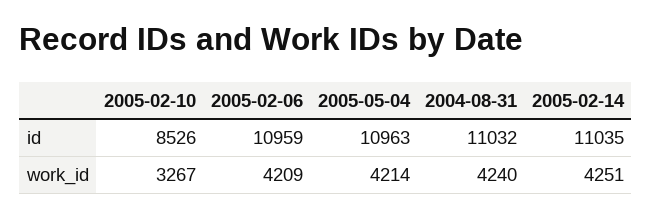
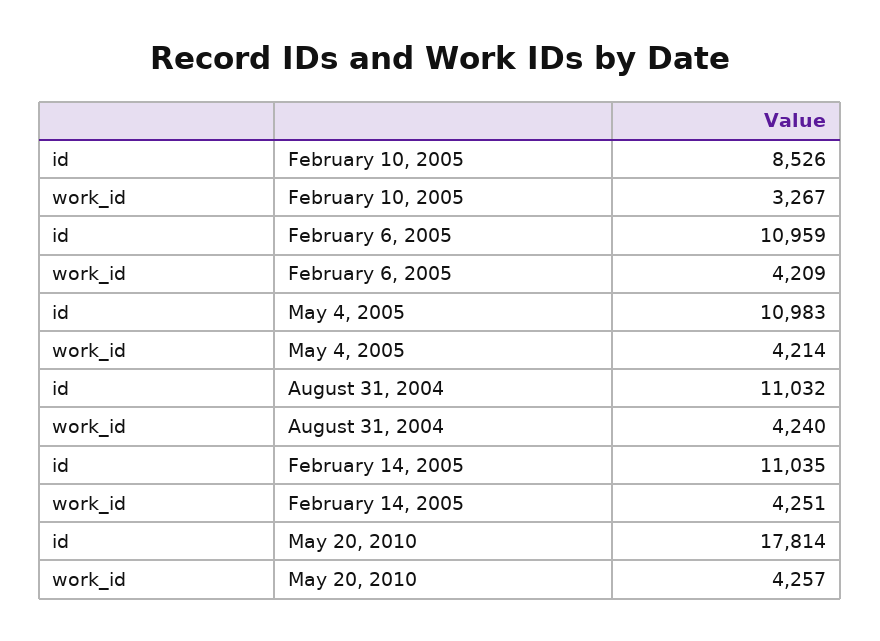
  {
    "2005-02-10": {
      "id": 8526,
      "work_id": 3267
    },
    "2005-02-06": {
      "id": 10959,
      "work_id": 4209
    },
    "2005-05-04": {
-     "id": 10963,
+     "id": 10983,
      "work_id": 4214
    },
    "2004-08-31": {
      "id": 11032,
      "work_id": 4240
    },
    "2005-02-14": {
      "id": 11035,
      "work_id": 4251
-   }
+   },
+   "May 20, 2010": {
+     "id": 17814,
+     "work_id": 4257
+   }
  }

